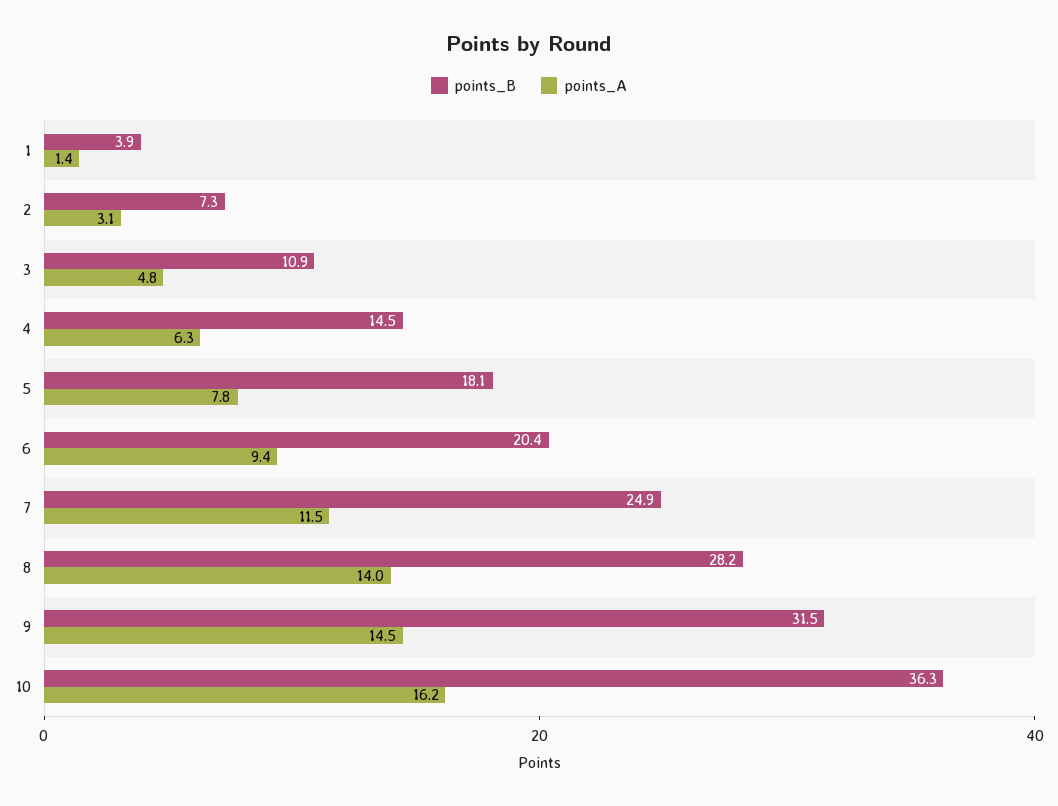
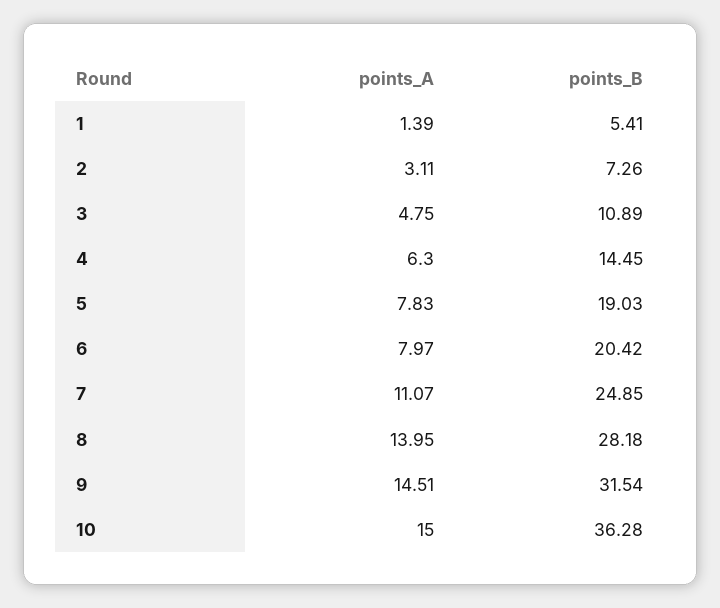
  {
    "points_B": {
-     "1": 3.9,
+     "1": 5.41,
      "2": 7.26,
      "3": 10.89,
      "4": 14.45,
-     "5": 18.1,
+     "5": 19.03,
      "6": 20.42,
      "7": 24.85,
      "8": 28.18,
      "9": 31.54,
      "10": 36.28
    },
    "points_A": {
      "1": 1.39,
      "2": 3.11,
      "3": 4.75,
      "4": 6.3,
      "5": 7.83,
-     "6": 9.4,
+     "6": 7.97,
-     "7": 11.5,
+     "7": 11.07,
      "8": 13.95,
      "9": 14.51,
-     "10": 16.2
+     "10": 15
    }
  }

